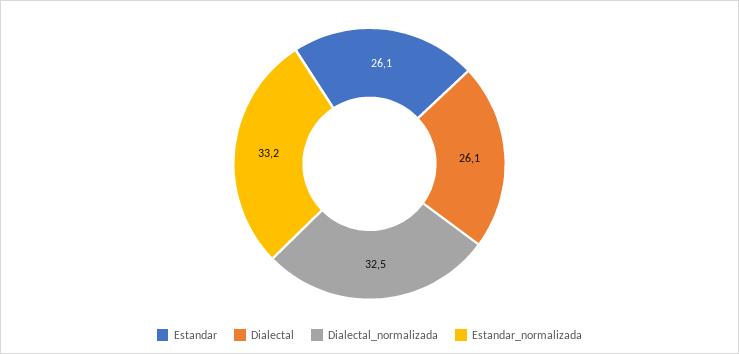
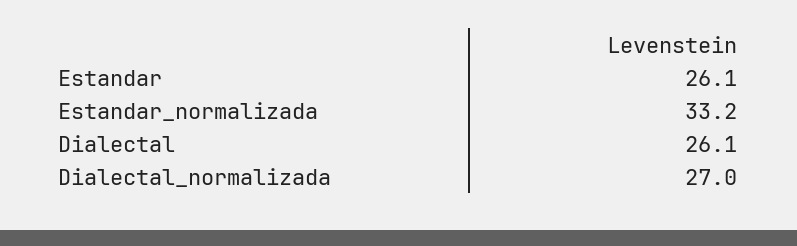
  {
    "Estandar": 26.1,
    "Dialectal": 26.1,
-   "Dialectal_normalizada": 32.5,
+   "Dialectal_normalizada": 27,
    "Estandar_normalizada": 33.2
  }

